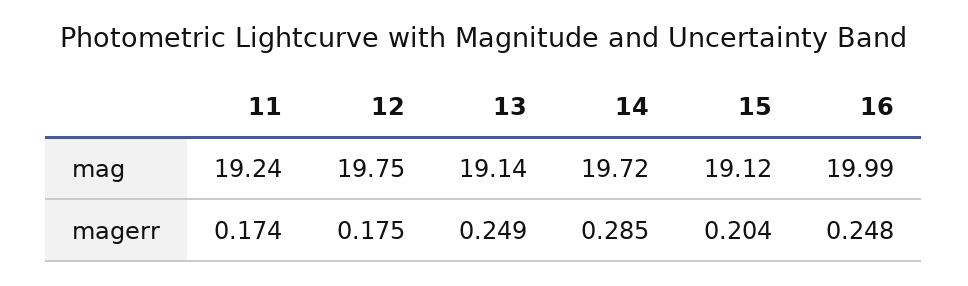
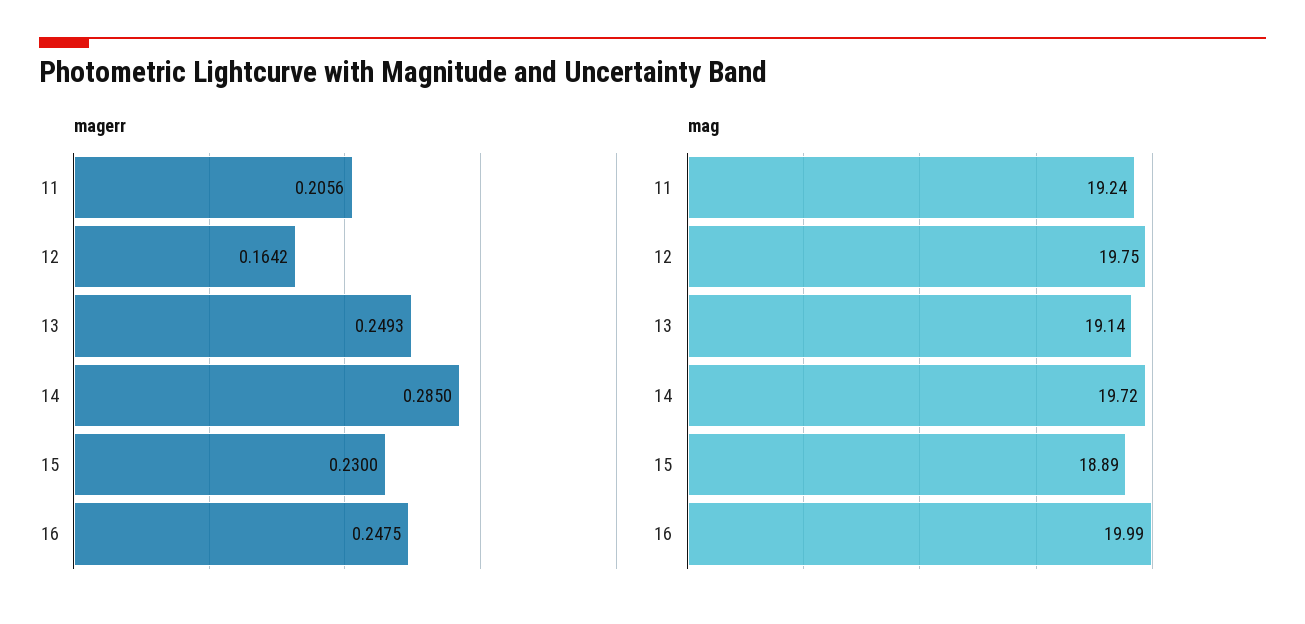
  {
    "mag": {
      "11": 19.24,
      "12": 19.75,
      "13": 19.14,
      "14": 19.72,
-     "15": 19.12,
+     "15": 18.89,
      "16": 19.99
    },
    "magerr": {
-     "11": 0.174,
+     "11": 0.2056,
-     "12": 0.175,
+     "12": 0.1642,
      "13": 0.2493,
      "14": 0.285,
-     "15": 0.204,
+     "15": 0.23,
      "16": 0.2475
    }
  }

